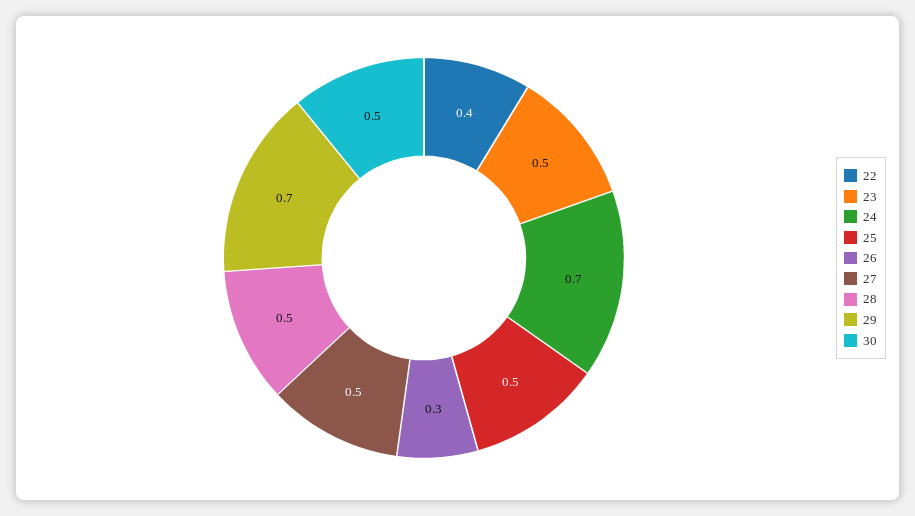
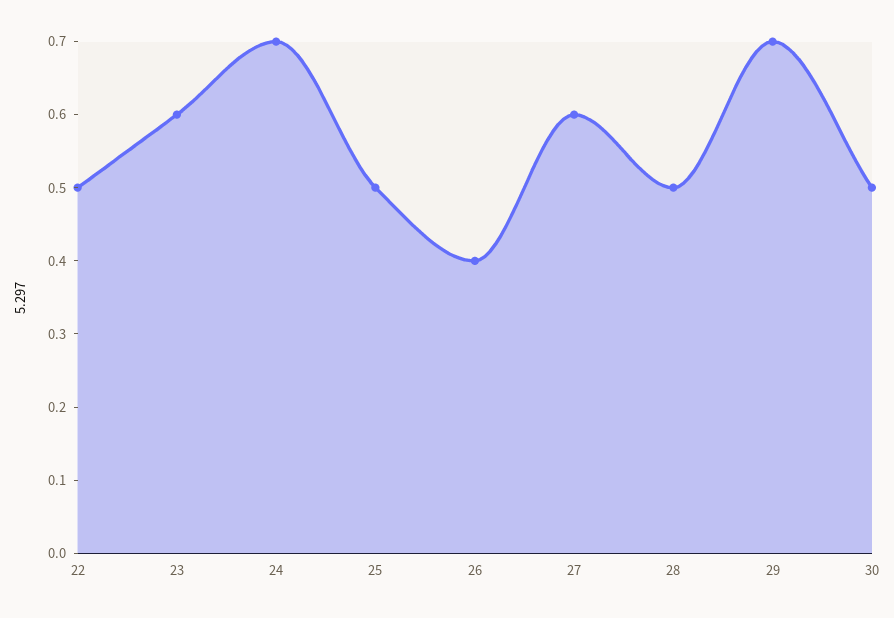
  {
-   "22": 0.4,
+   "22": 0.5,
-   "23": 0.5,
+   "23": 0.6,
    "24": 0.7,
    "25": 0.5,
-   "26": 0.3,
+   "26": 0.4,
-   "27": 0.5,
+   "27": 0.6,
    "28": 0.5,
    "29": 0.7,
    "30": 0.5
  }

